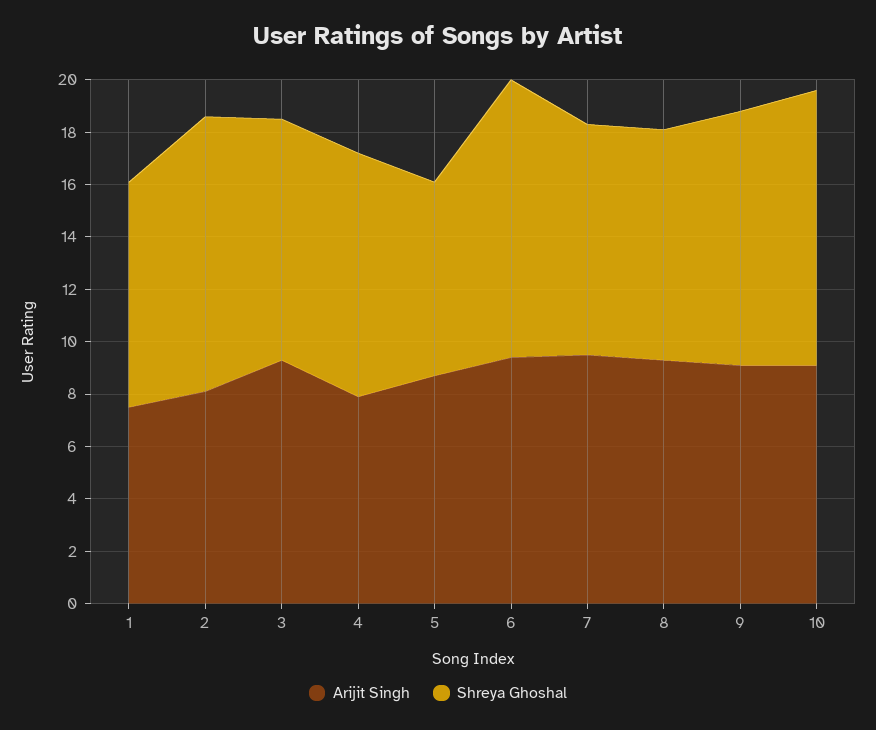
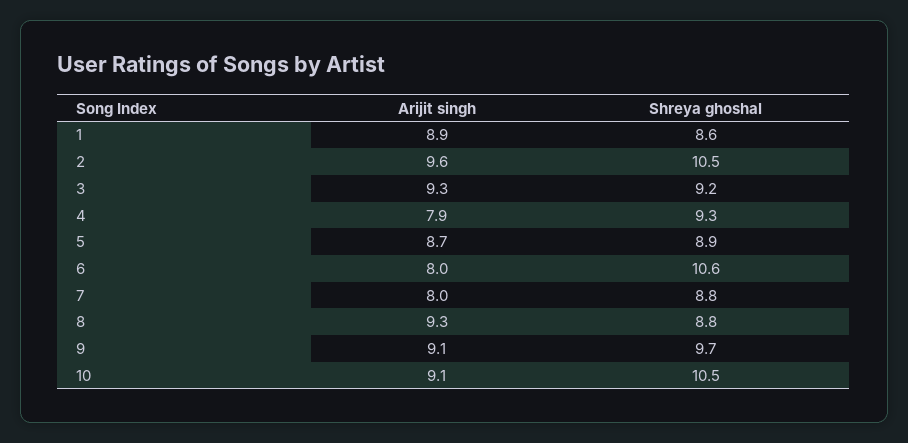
  {
    "Arijit Singh": {
-     "1": 7.5,
+     "1": 8.9,
-     "2": 8,
+     "2": 9.6,
      "3": 9.3,
      "4": 7.9,
      "5": 8.7,
-     "6": 9.5,
+     "6": 8,
-     "7": 9.5,
+     "7": 8,
      "8": 9.3,
      "9": 9.1,
      "10": 9.1
    },
    "Shreya Ghoshal": {
      "1": 8.6,
      "2": 10.5,
      "3": 9.2,
      "4": 9.3,
-     "5": 7.5,
+     "5": 8.9,
      "6": 10.6,
      "7": 8.8,
      "8": 8.8,
      "9": 9.7,
      "10": 10.5
    }
  }

